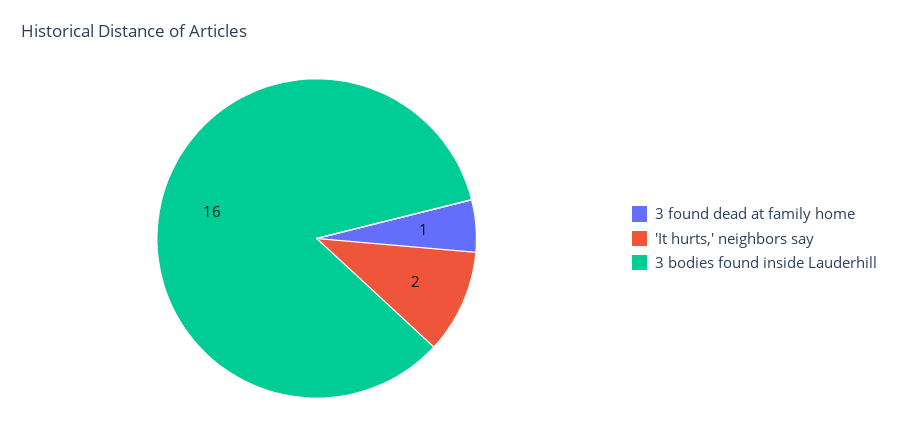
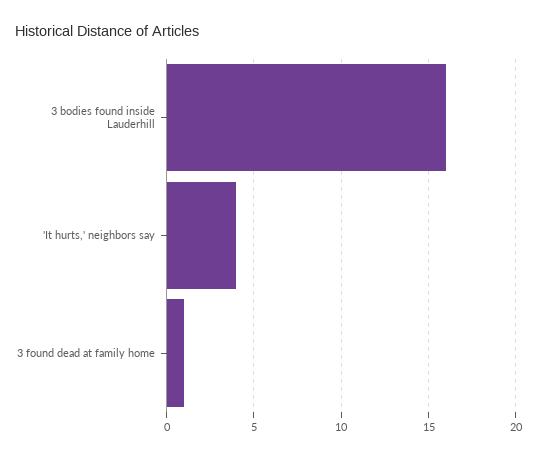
  {
    "3 found dead at family home": 1,
-   "'It hurts,' neighbors say": 2,
+   "'It hurts,' neighbors say": 4,
    "3 bodies found inside Lauderhill": 16
  }

